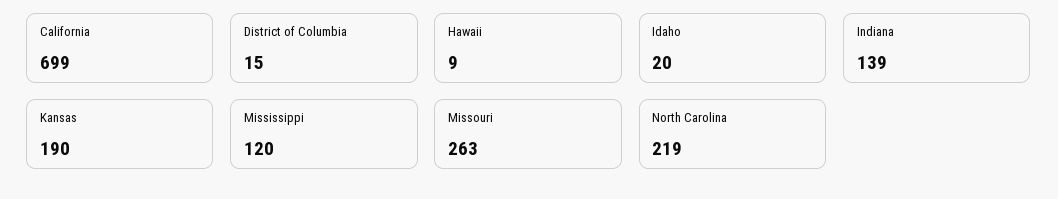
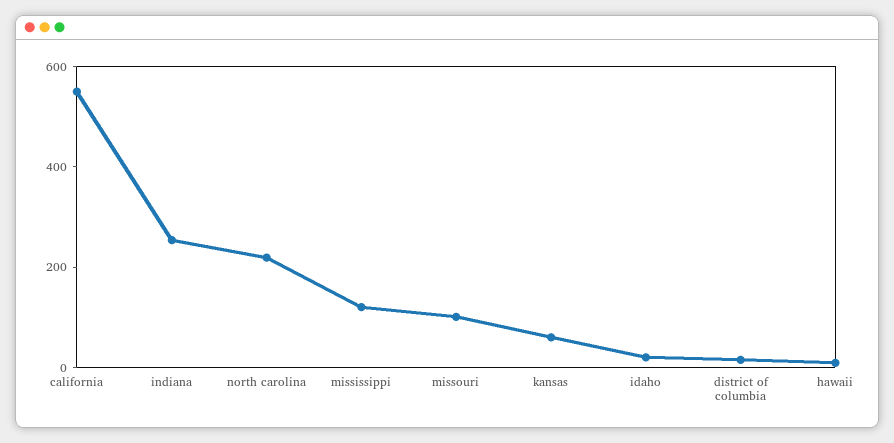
  {
-   "California": 699,
+   "California": 550,
    "District of Columbia": 15,
    "Hawaii": 9,
    "Idaho": 20,
-   "Indiana": 139,
+   "Indiana": 250,
-   "Kansas": 190,
+   "Kansas": 50,
    "Mississippi": 120,
-   "Missouri": 263,
+   "Missouri": 100,
    "North Carolina": 219
  }

